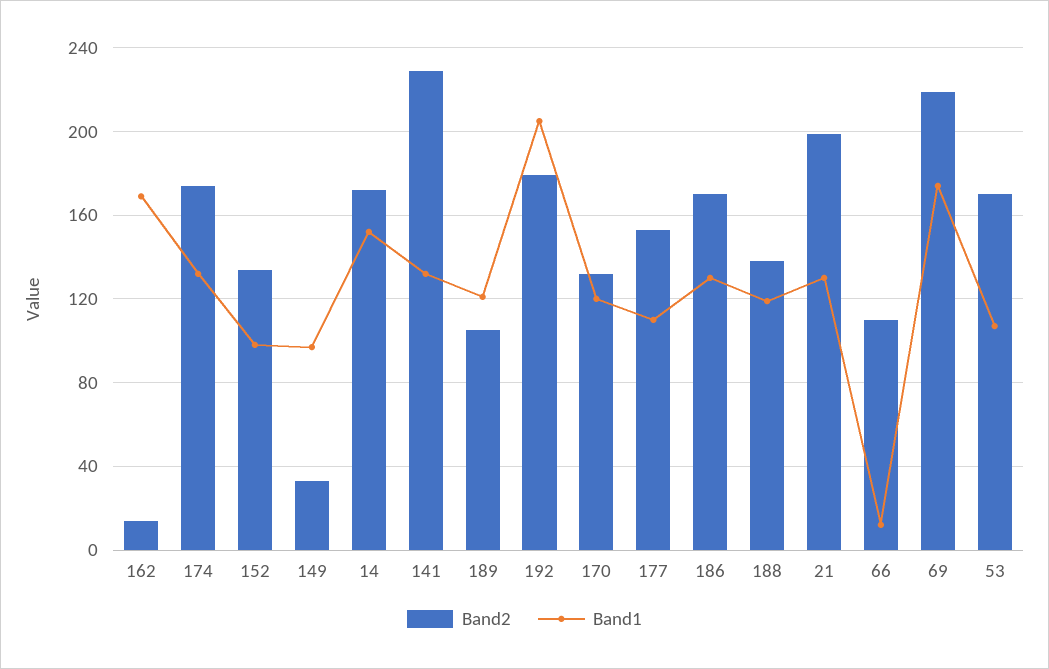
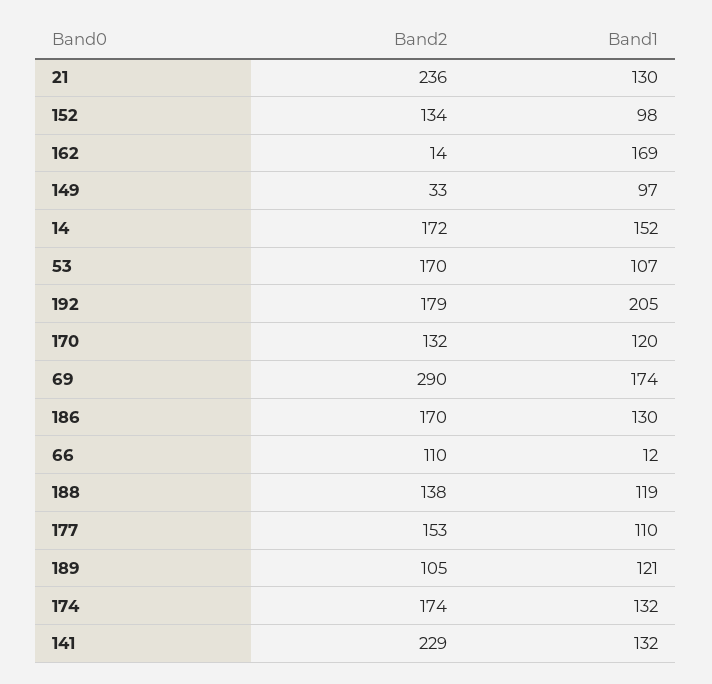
  {
    "Band2": {
      "162": 14,
      "174": 174,
      "152": 134,
      "149": 33,
      "14": 172,
      "141": 229,
      "189": 105,
      "192": 179,
      "170": 132,
      "177": 153,
      "186": 170,
      "188": 138,
-     "21": 200,
+     "21": 236,
      "66": 110,
-     "69": 220,
+     "69": 290,
      "53": 170
    },
    "Band1": {
      "162": 169,
      "174": 132,
      "152": 98,
      "149": 97,
      "14": 152,
      "141": 132,
      "189": 121,
      "192": 205,
      "170": 120,
      "177": 110,
      "186": 130,
      "188": 119,
      "21": 130,
      "66": 12,
      "69": 174,
      "53": 107
    }
  }

